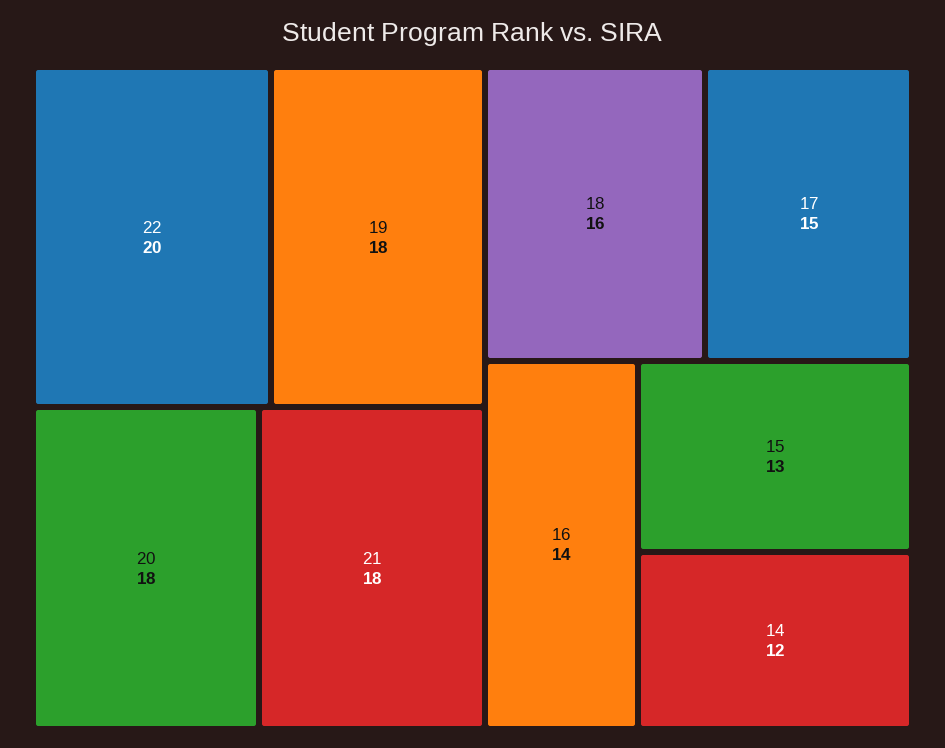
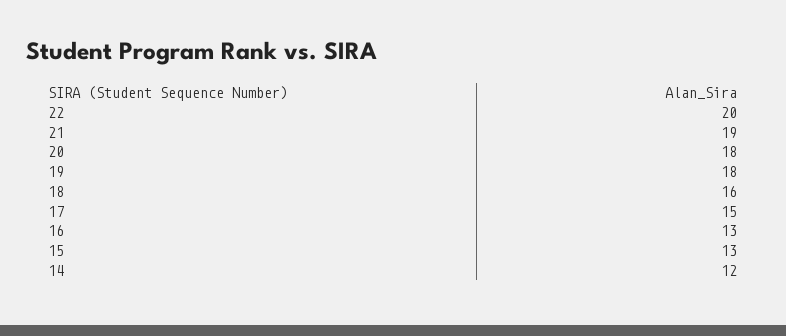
  {
    "22": 20,
    "19": 18,
    "20": 18,
-   "21": 18,
+   "21": 19,
    "18": 16,
    "17": 15,
-   "16": 14,
+   "16": 13,
    "15": 13,
    "14": 12
  }

